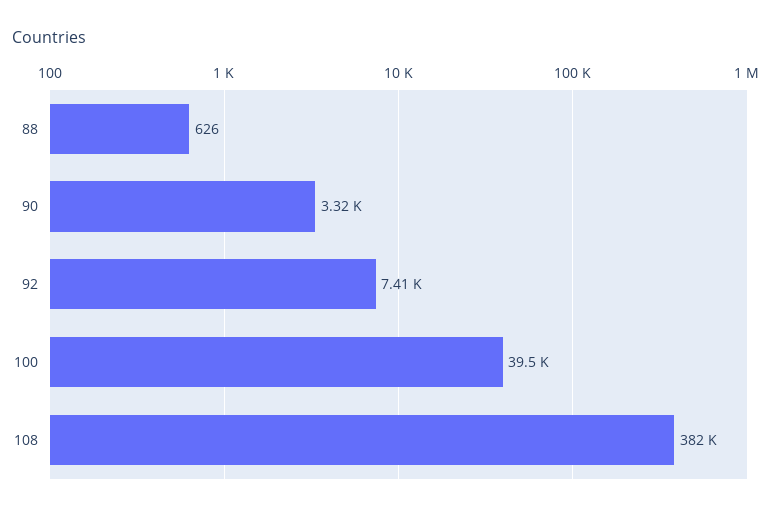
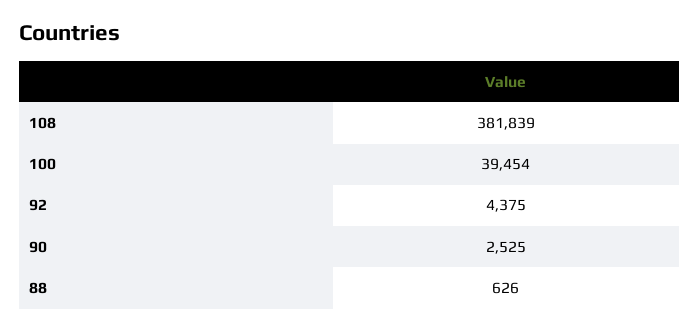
  {
    "88": 626,
-   "90": 3320,
+   "90": 2525,
-   "92": 7410,
+   "92": 4375,
    "100": 39454,
    "108": 381839
  }

